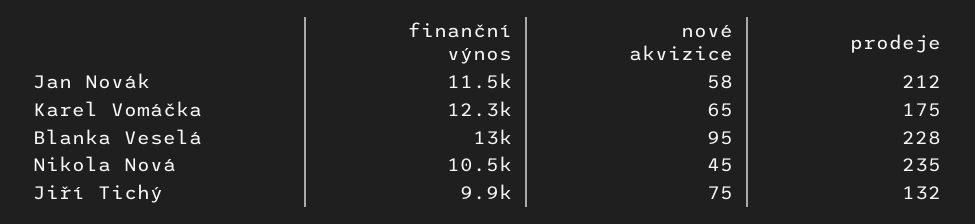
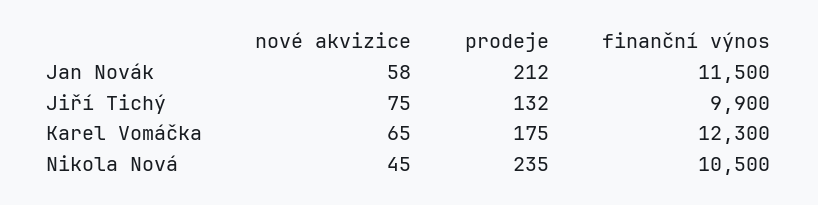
  {
    "finanční výnos": {
      "Jan Novák": 11500,
      "Karel Vomáčka": 12300,
-     "Blanka Veselá": 13000,
      "Nikola Nová": 10500,
      "Jiří Tichý": 9900
    },
    "nové akvizice": {
      "Jan Novák": 58,
      "Karel Vomáčka": 65,
-     "Blanka Veselá": 95,
      "Nikola Nová": 45,
      "Jiří Tichý": 75
    },
    "prodeje": {
      "Jan Novák": 212,
      "Karel Vomáčka": 175,
-     "Blanka Veselá": 228,
      "Nikola Nová": 235,
      "Jiří Tichý": 132
    }
  }

